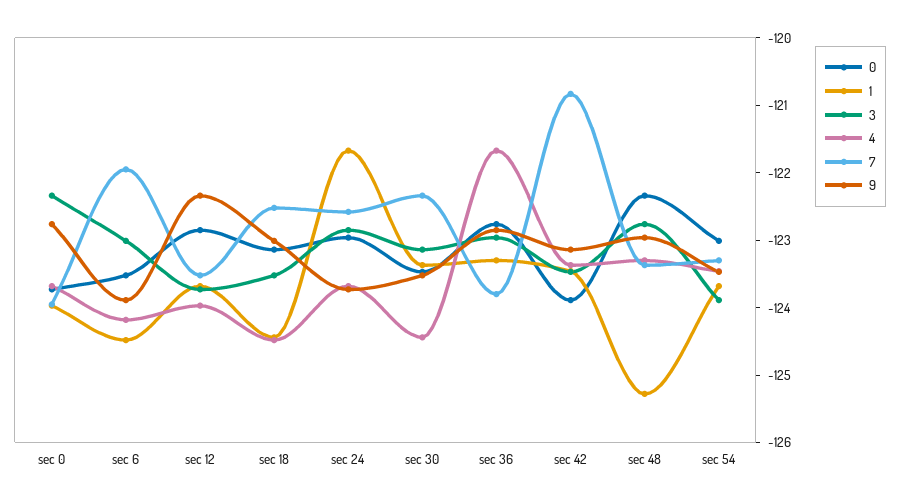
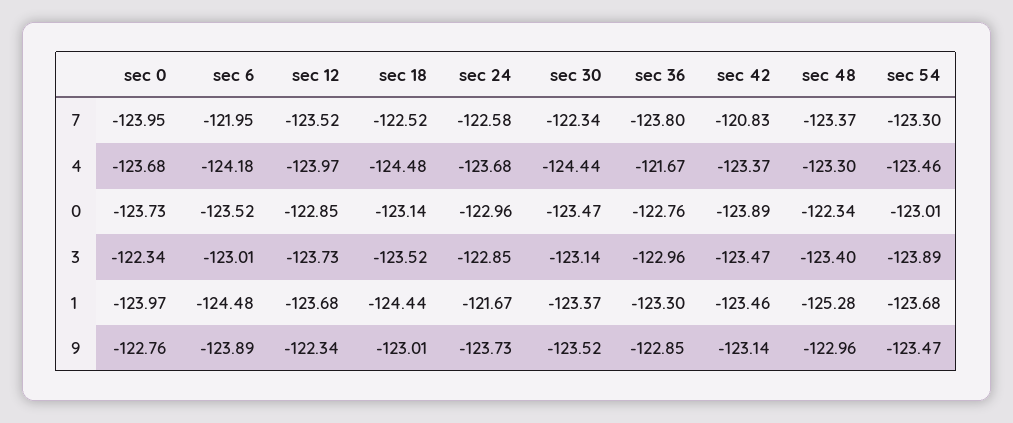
  {
    "0": {
      "sec 0": -123.73,
      "sec 6": -123.52,
      "sec 12": -122.85,
      "sec 18": -123.14,
      "sec 24": -122.96,
      "sec 30": -123.47,
      "sec 36": -122.76,
      "sec 42": -123.89,
      "sec 48": -122.34,
      "sec 54": -123.01
    },
    "1": {
      "sec 0": -123.97,
      "sec 6": -124.48,
      "sec 12": -123.68,
      "sec 18": -124.44,
      "sec 24": -121.67,
      "sec 30": -123.37,
      "sec 36": -123.3,
      "sec 42": -123.46,
      "sec 48": -125.28,
      "sec 54": -123.68
    },
    "3": {
      "sec 0": -122.34,
      "sec 6": -123.01,
      "sec 12": -123.73,
      "sec 18": -123.52,
      "sec 24": -122.85,
      "sec 30": -123.14,
      "sec 36": -122.96,
      "sec 42": -123.47,
-     "sec 48": -122.8,
+     "sec 48": -123.4,
      "sec 54": -123.89
    },
    "4": {
      "sec 0": -123.68,
      "sec 6": -124.18,
      "sec 12": -123.97,
      "sec 18": -124.48,
      "sec 24": -123.68,
      "sec 30": -124.44,
      "sec 36": -121.67,
      "sec 42": -123.37,
      "sec 48": -123.3,
      "sec 54": -123.46
    },
    "7": {
      "sec 0": -123.95,
      "sec 6": -121.95,
      "sec 12": -123.52,
      "sec 18": -122.52,
      "sec 24": -122.58,
      "sec 30": -122.34,
      "sec 36": -123.8,
      "sec 42": -120.83,
      "sec 48": -123.37,
      "sec 54": -123.3
    },
    "9": {
      "sec 0": -122.76,
      "sec 6": -123.89,
      "sec 12": -122.34,
      "sec 18": -123.01,
      "sec 24": -123.73,
      "sec 30": -123.52,
      "sec 36": -122.85,
      "sec 42": -123.14,
      "sec 48": -122.96,
      "sec 54": -123.47
    }
  }

